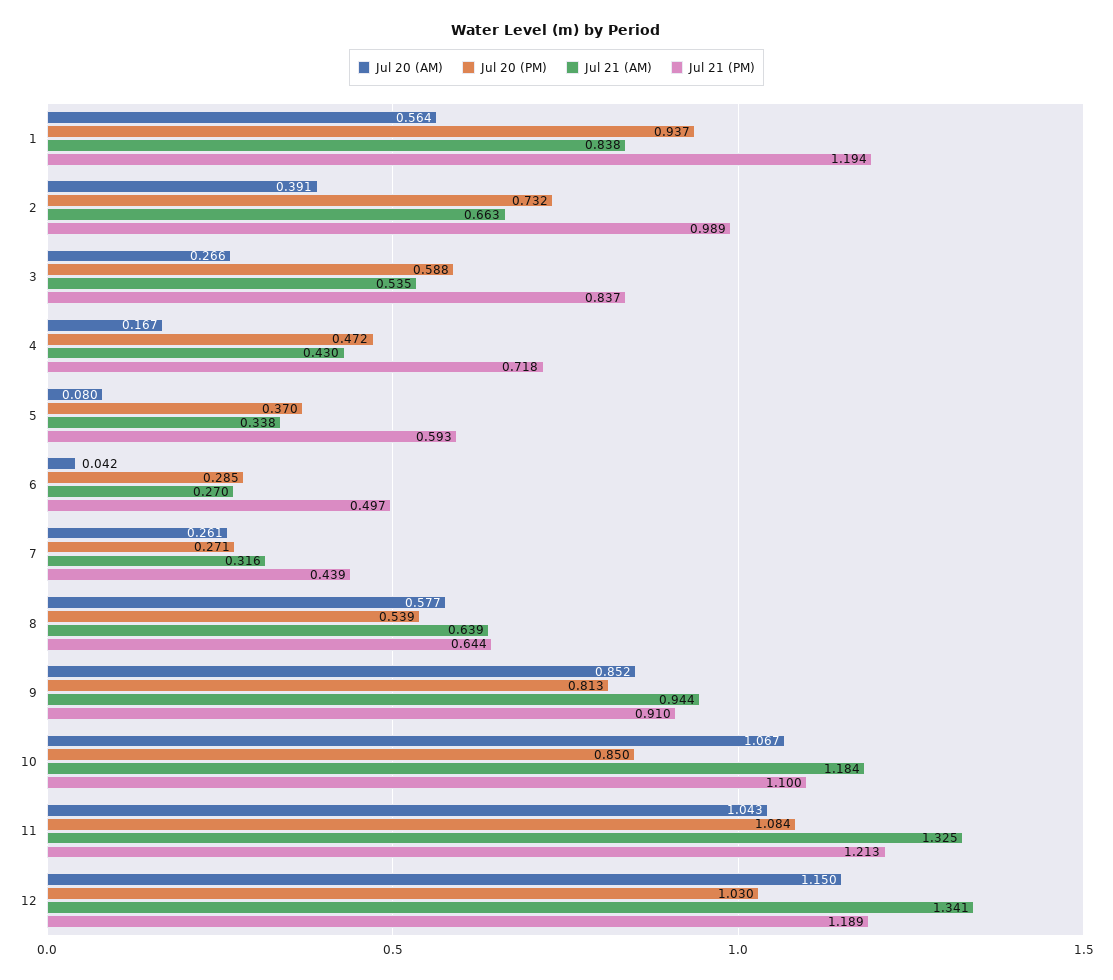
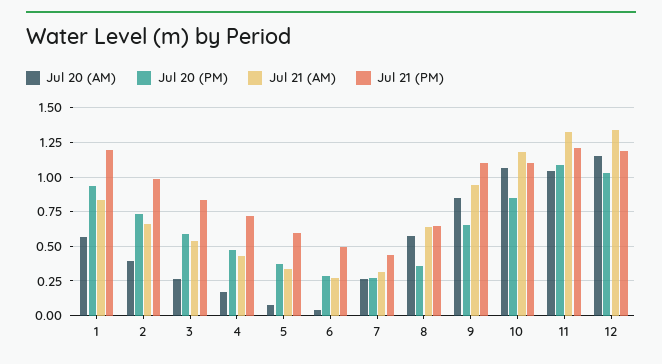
  {
    "Jul 20 (AM)": {
      "1": 0.564,
      "2": 0.391,
      "3": 0.266,
      "4": 0.167,
      "5": 0.08,
      "6": 0.042,
      "7": 0.261,
      "8": 0.577,
      "9": 0.852,
      "10": 1.067,
      "11": 1.043,
      "12": 1.15
    },
    "Jul 20 (PM)": {
      "1": 0.937,
      "2": 0.732,
      "3": 0.588,
      "4": 0.472,
      "5": 0.37,
      "6": 0.285,
      "7": 0.271,
-     "8": 0.539,
+     "8": 0.35,
-     "9": 0.813,
+     "9": 0.65,
      "10": 0.85,
      "11": 1.084,
      "12": 1.03
    },
    "Jul 21 (AM)": {
      "1": 0.838,
      "2": 0.663,
      "3": 0.535,
      "4": 0.43,
      "5": 0.338,
      "6": 0.27,
      "7": 0.316,
      "8": 0.639,
      "9": 0.944,
      "10": 1.184,
      "11": 1.325,
      "12": 1.341
    },
    "Jul 21 (PM)": {
      "1": 1.194,
      "2": 0.989,
      "3": 0.837,
      "4": 0.718,
      "5": 0.593,
      "6": 0.497,
      "7": 0.439,
      "8": 0.644,
-     "9": 0.91,
+     "9": 1.1,
      "10": 1.1,
      "11": 1.213,
      "12": 1.189
    }
  }

